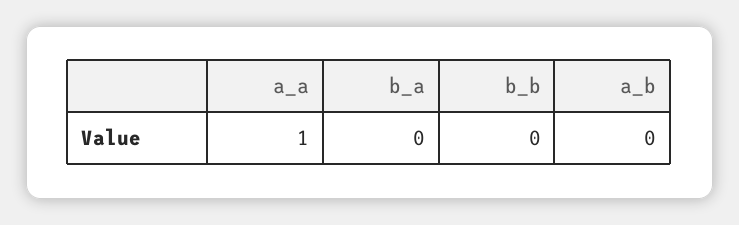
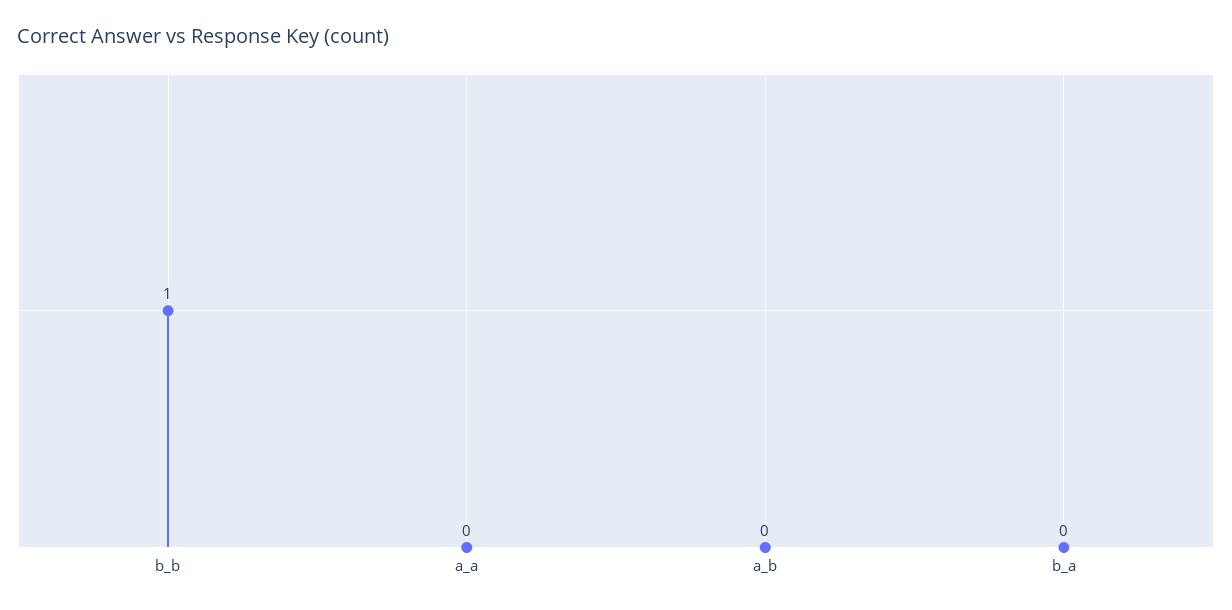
  {
-   "a_a": 1,
+   "a_a": 0,
    "b_a": 0,
-   "b_b": 0,
+   "b_b": 1,
    "a_b": 0
  }

